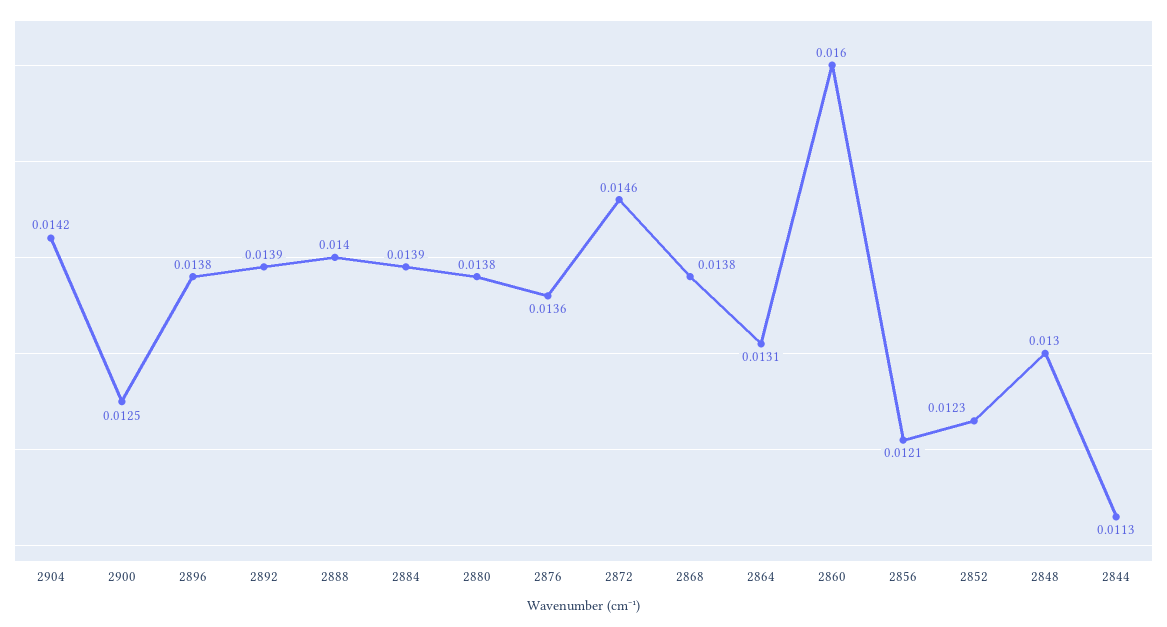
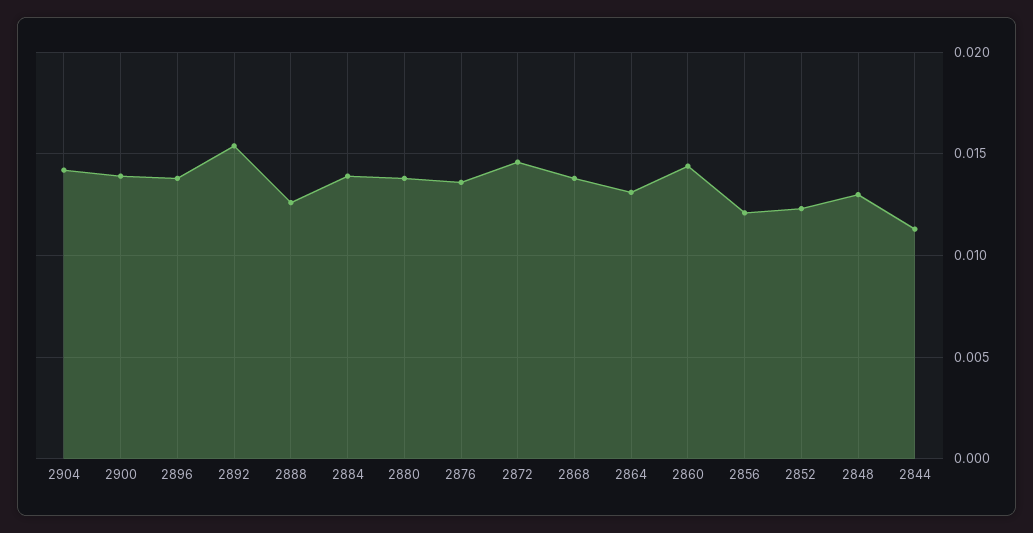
  {
    "2904": 0.0142,
-   "2900": 0.0125,
+   "2900": 0.014,
    "2896": 0.0138,
-   "2892": 0.0139,
+   "2892": 0.0155,
-   "2888": 0.014,
+   "2888": 0.0125,
    "2884": 0.0139,
    "2880": 0.0138,
    "2876": 0.0136,
    "2872": 0.0146,
    "2868": 0.0138,
    "2864": 0.0131,
-   "2860": 0.016,
+   "2860": 0.0145,
    "2856": 0.0121,
    "2852": 0.0123,
    "2848": 0.013,
    "2844": 0.0113
  }

